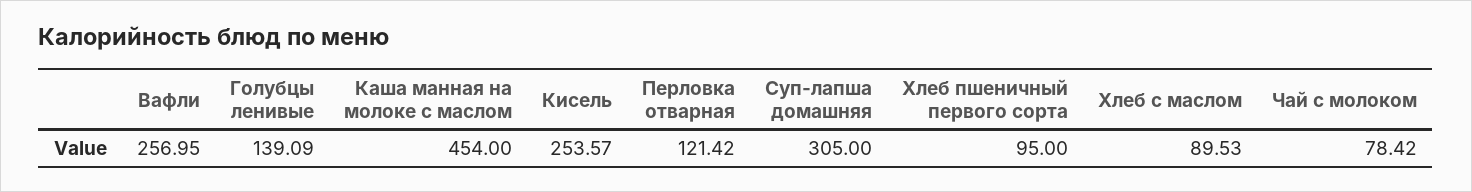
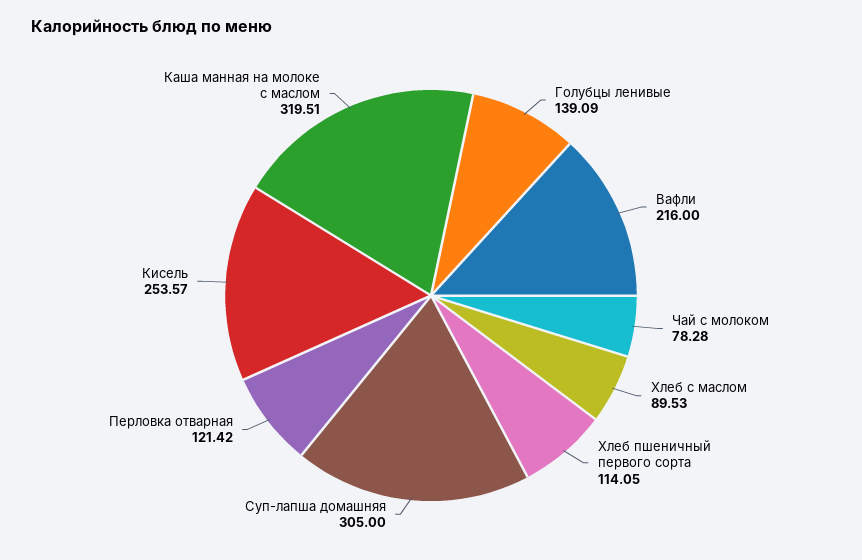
  {
-   "Вафли": 256.95,
+   "Вафли": 216,
    "Голубцы ленивые": 139.09,
-   "Каша манная на молоке с маслом": 454,
+   "Каша манная на молоке с маслом": 319.51,
    "Кисель": 253.57,
    "Перловка отварная": 121.42,
    "Суп-лапша домашняя": 305,
-   "Хлеб пшеничный первого сорта": 95,
+   "Хлеб пшеничный первого сорта": 114.05,
    "Хлеб с маслом": 89.53,
-   "Чай с молоком": 78.42
+   "Чай с молоком": 78.28
  }

